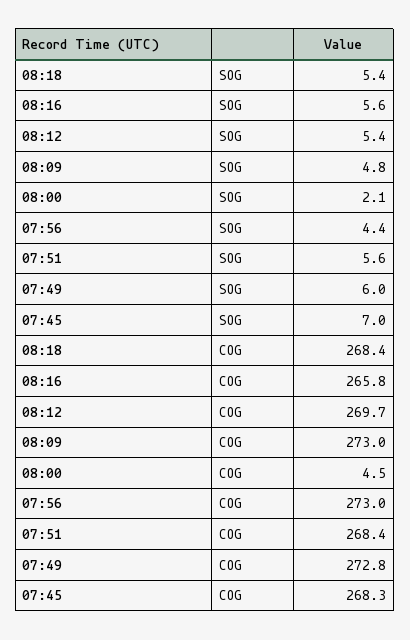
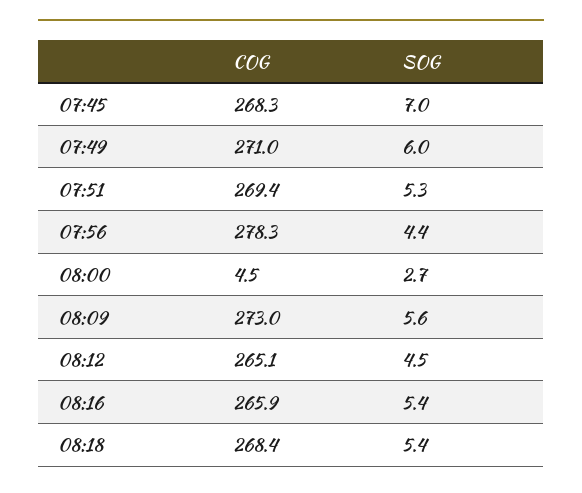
  {
    "08:18": {
      "SOG": 5.4,
      "COG": 268.4
    },
    "08:16": {
-     "SOG": 5.6,
+     "SOG": 5.4,
-     "COG": 265.8
+     "COG": 265.9
    },
    "08:12": {
-     "SOG": 5.4,
+     "SOG": 4.5,
-     "COG": 269.7
+     "COG": 265.1
    },
    "08:09": {
-     "SOG": 4.8,
+     "SOG": 5.6,
      "COG": 273
    },
    "08:00": {
-     "SOG": 2.1,
+     "SOG": 2.7,
      "COG": 4.5
    },
    "07:56": {
      "SOG": 4.4,
-     "COG": 273
+     "COG": 278.3
    },
    "07:51": {
-     "SOG": 5.6,
+     "SOG": 5.3,
-     "COG": 268.4
+     "COG": 269.4
    },
    "07:49": {
      "SOG": 6,
-     "COG": 272.8
+     "COG": 271
    },
    "07:45": {
      "SOG": 7,
      "COG": 268.3
    }
  }

